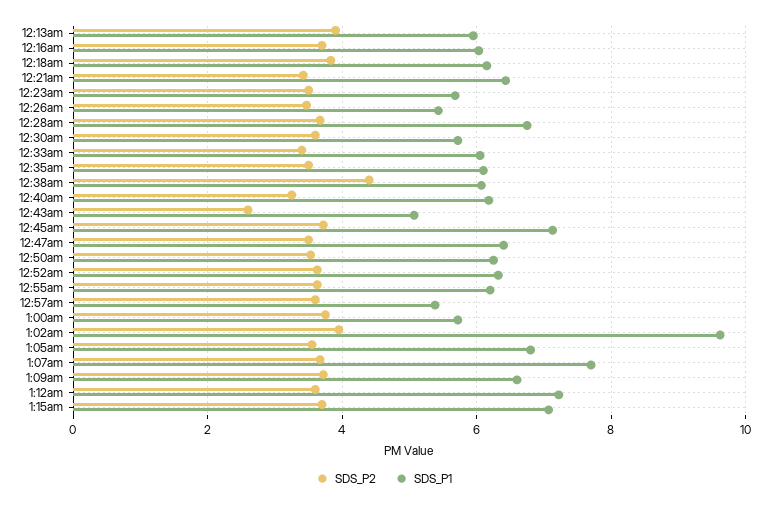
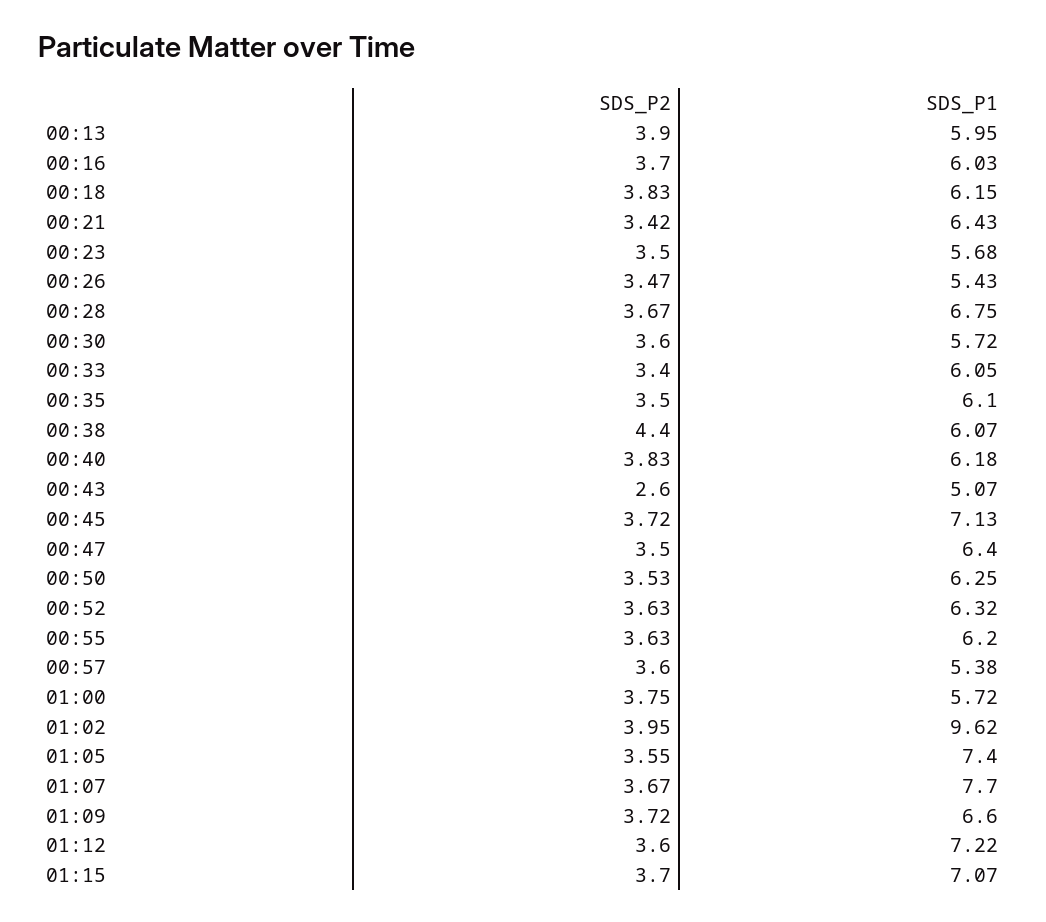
  {
    "SDS_P2": {
      "12:13am": 3.9,
      "12:16am": 3.7,
      "12:18am": 3.83,
      "12:21am": 3.42,
      "12:23am": 3.5,
      "12:26am": 3.47,
      "12:28am": 3.67,
      "12:30am": 3.6,
      "12:33am": 3.4,
      "12:35am": 3.5,
      "12:38am": 4.4,
-     "12:40am": 3.2,
+     "12:40am": 3.83,
      "12:43am": 2.6,
      "12:45am": 3.72,
      "12:47am": 3.5,
      "12:50am": 3.53,
      "12:52am": 3.63,
      "12:55am": 3.63,
      "12:57am": 3.6,
      "1:00am": 3.75,
      "1:02am": 3.95,
      "1:05am": 3.55,
      "1:07am": 3.67,
      "1:09am": 3.72,
      "1:12am": 3.6,
      "1:15am": 3.7
    },
    "SDS_P1": {
      "12:13am": 5.95,
      "12:16am": 6.03,
      "12:18am": 6.15,
      "12:21am": 6.43,
      "12:23am": 5.68,
      "12:26am": 5.43,
      "12:28am": 6.75,
      "12:30am": 5.72,
      "12:33am": 6.05,
      "12:35am": 6.1,
      "12:38am": 6.07,
      "12:40am": 6.18,
      "12:43am": 5.07,
      "12:45am": 7.13,
      "12:47am": 6.4,
      "12:50am": 6.25,
      "12:52am": 6.32,
      "12:55am": 6.2,
      "12:57am": 5.38,
      "1:00am": 5.72,
      "1:02am": 9.62,
-     "1:05am": 6.8,
+     "1:05am": 7.4,
      "1:07am": 7.7,
      "1:09am": 6.6,
      "1:12am": 7.22,
      "1:15am": 7.07
    }
  }

